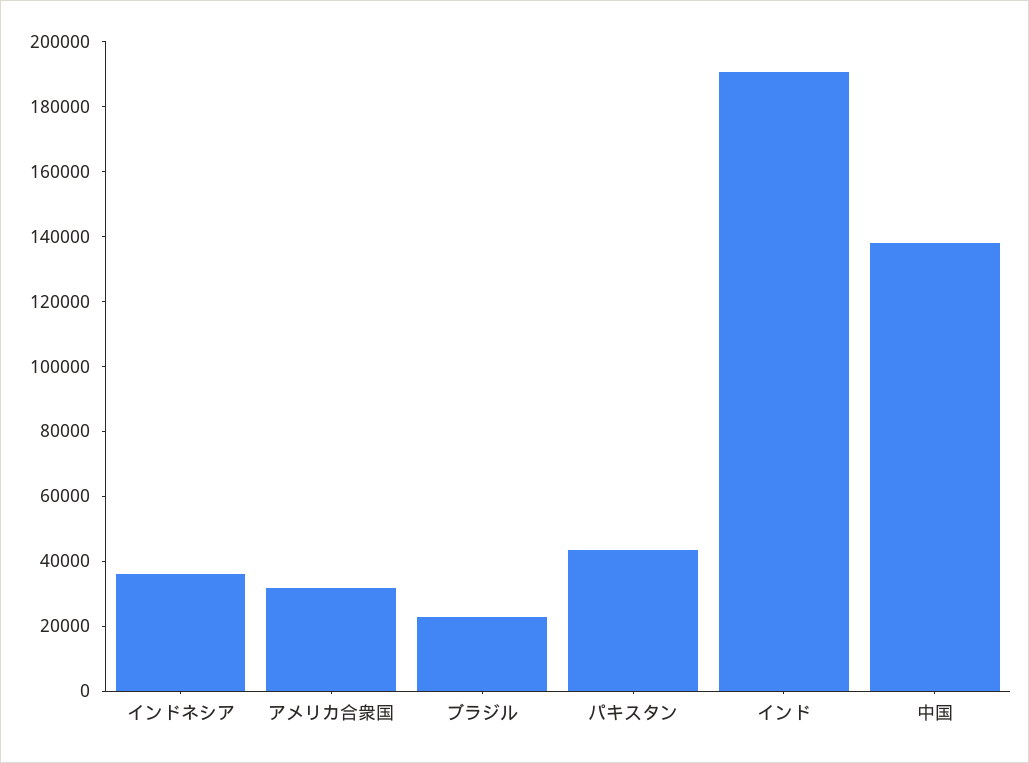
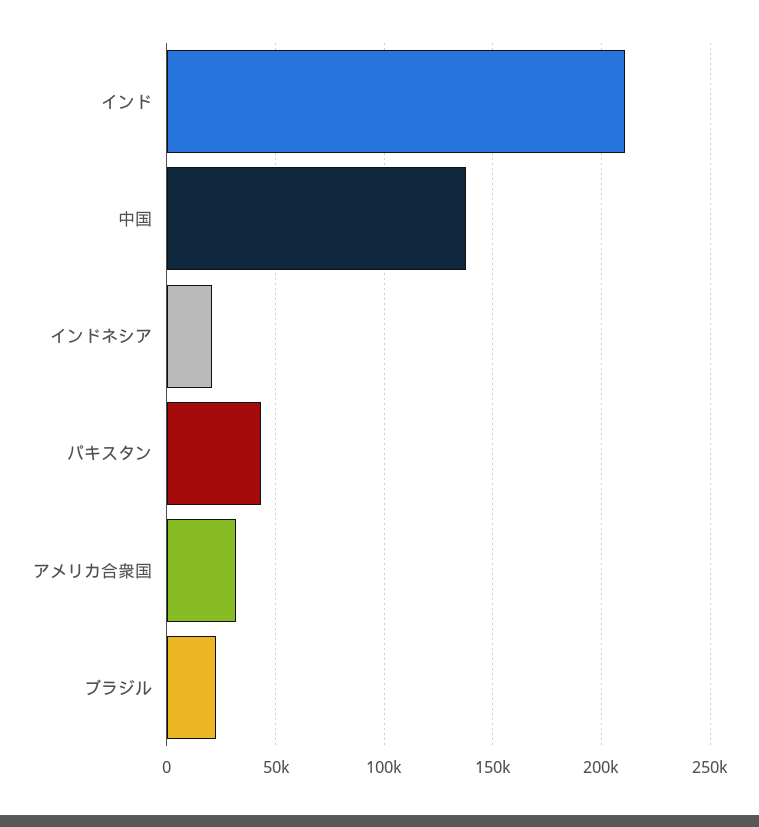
  {
-   "インドネシア": 35000,
+   "インドネシア": 20000,
    "アメリカ合衆国": 30000,
    "ブラジル": 25000,
    "パキスタン": 45000,
-   "インド": 190000,
+   "インド": 210000,
    "中国": 140000
  }

